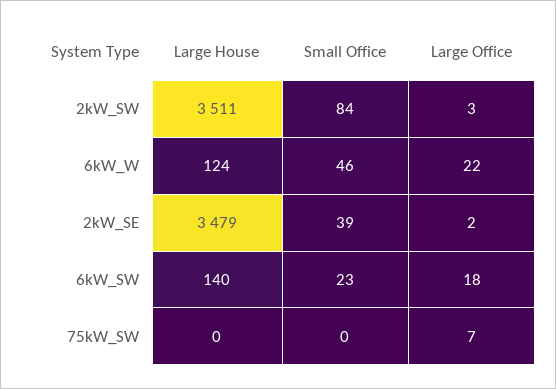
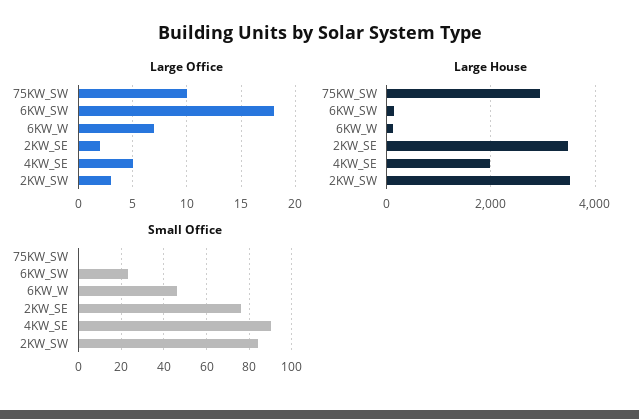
  {
    "Large House": {
      "2kW_SW": 3511,
      "6kW_W": 124,
      "2kW_SE": 3479,
      "6kW_SW": 140,
-     "75kW_SW": 0
+     "75kW_SW": 3000,
+     "4KW_SE": 2000
    },
    "Small Office": {
      "2kW_SW": 84,
      "6kW_W": 46,
-     "2kW_SE": 39,
+     "2kW_SE": 75,
      "6kW_SW": 23,
-     "75kW_SW": 0
+     "75kW_SW": 0,
+     "4KW_SE": 90
    },
    "Large Office": {
      "2kW_SW": 3,
-     "6kW_W": 22,
+     "6kW_W": 7,
      "2kW_SE": 2,
      "6kW_SW": 18,
-     "75kW_SW": 7
+     "75kW_SW": 10,
+     "4KW_SE": 5
    }
  }

